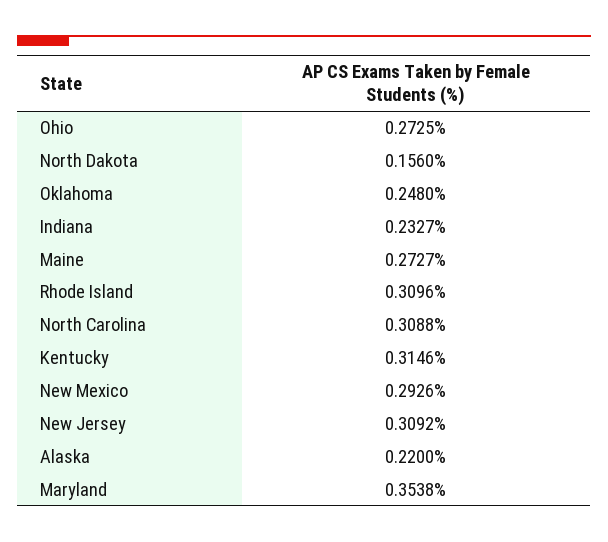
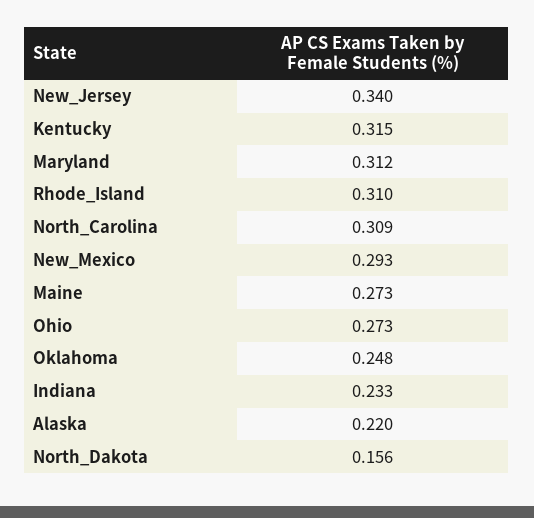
  {
    "Ohio": 0.2725,
    "North Dakota": 0.156,
    "Oklahoma": 0.248,
    "Indiana": 0.2327,
    "Maine": 0.2727,
    "Rhode Island": 0.3096,
    "North Carolina": 0.3088,
    "Kentucky": 0.3146,
    "New Mexico": 0.2926,
-   "New Jersey": 0.3092,
+   "New Jersey": 0.34,
    "Alaska": 0.22,
-   "Maryland": 0.3538
+   "Maryland": 0.312
  }

